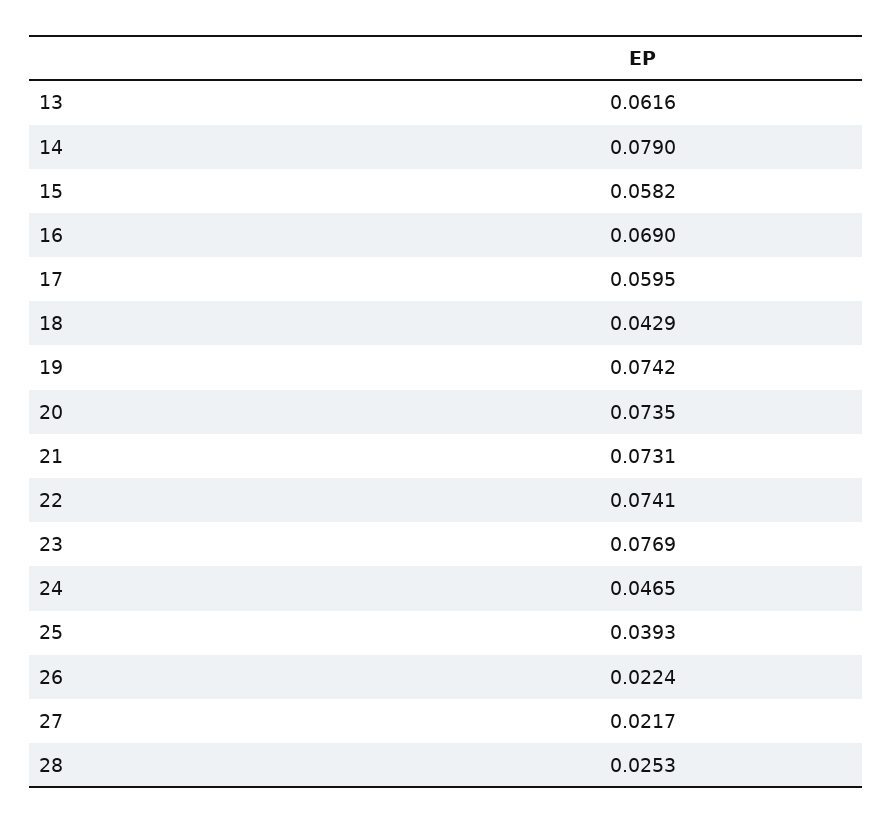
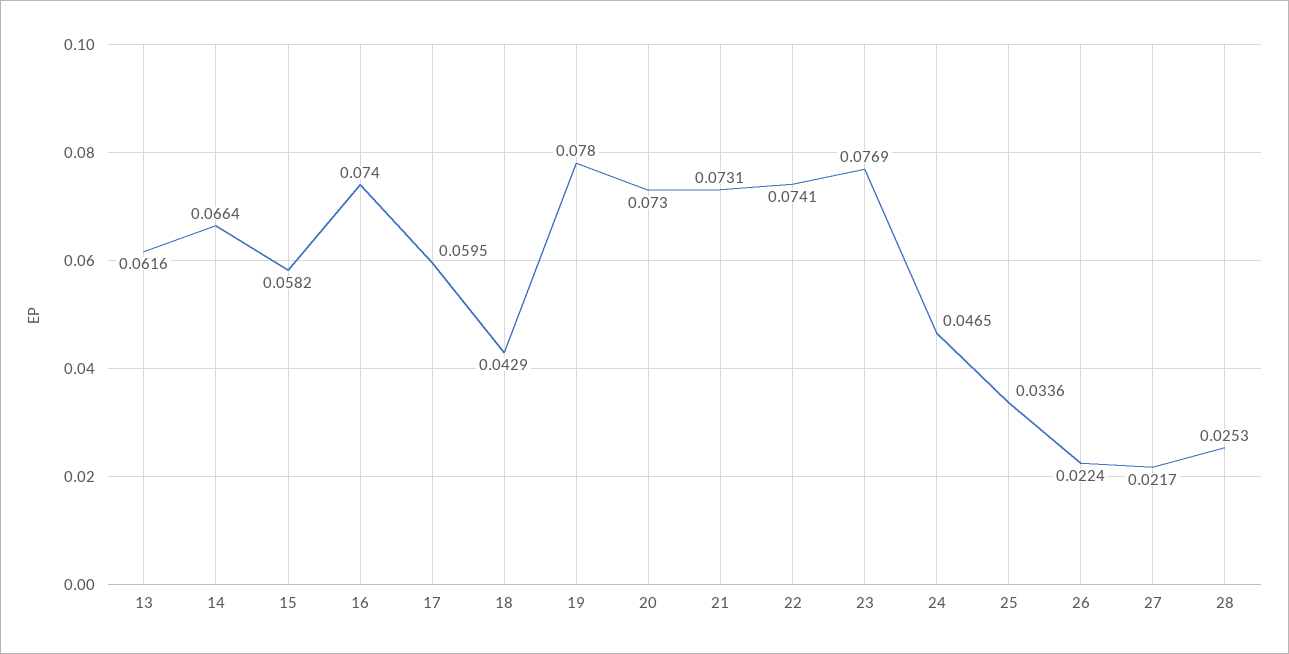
  {
    "13": 0.0616,
-   "14": 0.079,
+   "14": 0.0664,
    "15": 0.0582,
-   "16": 0.069,
+   "16": 0.074,
    "17": 0.0595,
    "18": 0.0429,
-   "19": 0.0742,
+   "19": 0.078,
-   "20": 0.0735,
+   "20": 0.073,
    "21": 0.0731,
    "22": 0.0741,
    "23": 0.0769,
    "24": 0.0465,
-   "25": 0.0393,
+   "25": 0.0336,
    "26": 0.0224,
    "27": 0.0217,
    "28": 0.0253
  }

